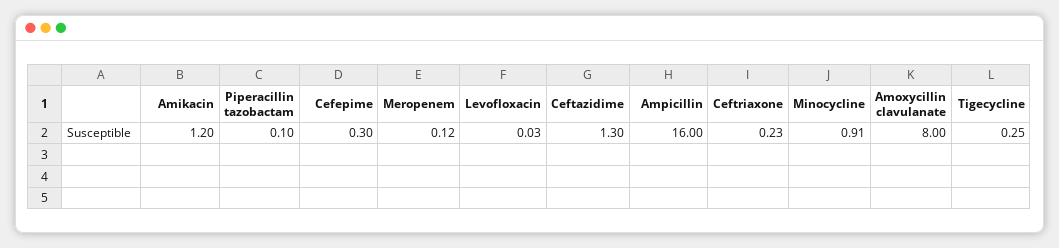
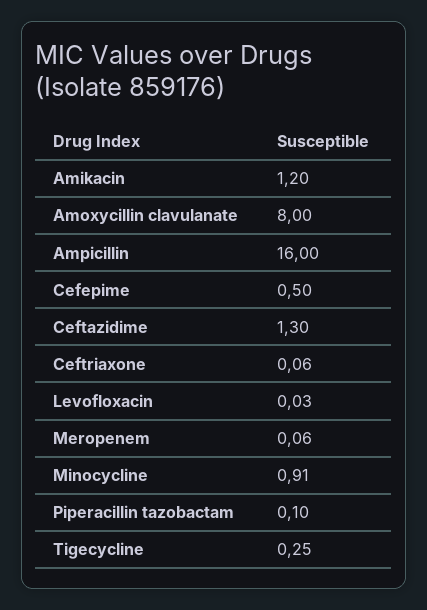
  {
    "Amikacin": 1.2,
    "Piperacillin tazobactam": 0.1,
-   "Cefepime": 0.3,
+   "Cefepime": 0.5,
-   "Meropenem": 0.12,
+   "Meropenem": 0.06,
    "Levofloxacin": 0.03,
    "Ceftazidime": 1.3,
    "Ampicillin": 16,
-   "Ceftriaxone": 0.23,
+   "Ceftriaxone": 0.06,
    "Minocycline": 0.91,
    "Amoxycillin clavulanate": 8,
    "Tigecycline": 0.25
  }

